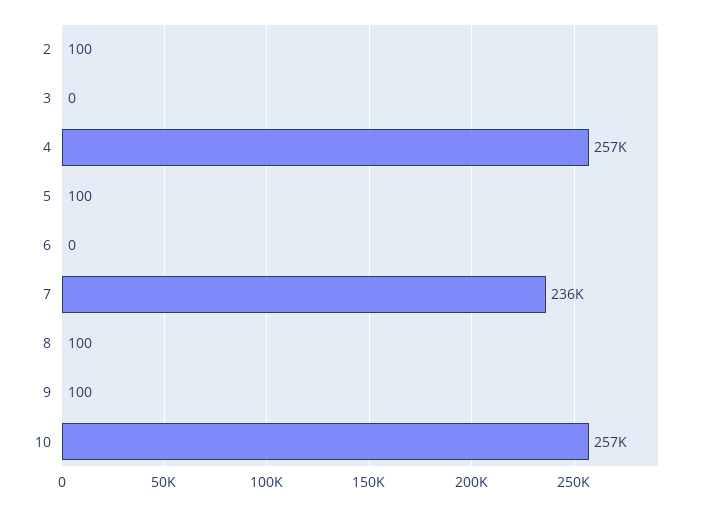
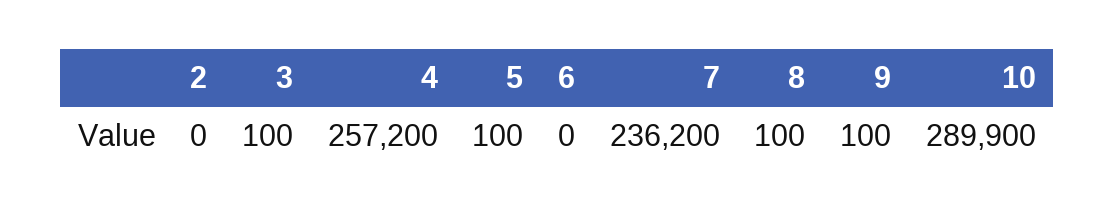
  {
-   "2": 100,
+   "2": 0,
-   "3": 0,
+   "3": 100,
    "4": 257200,
    "5": 100,
    "6": 0,
    "7": 236200,
    "8": 100,
    "9": 100,
-   "10": 257000
+   "10": 289900
  }

